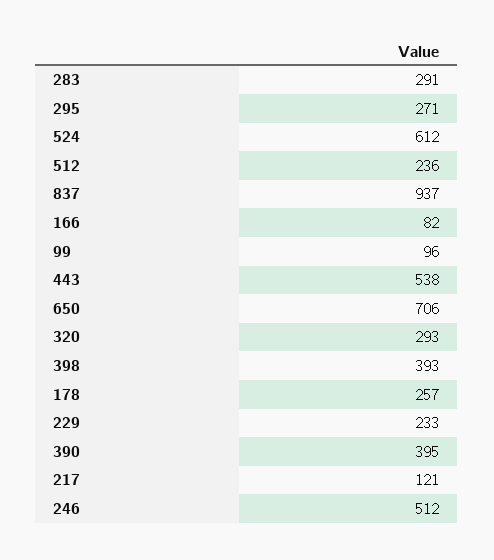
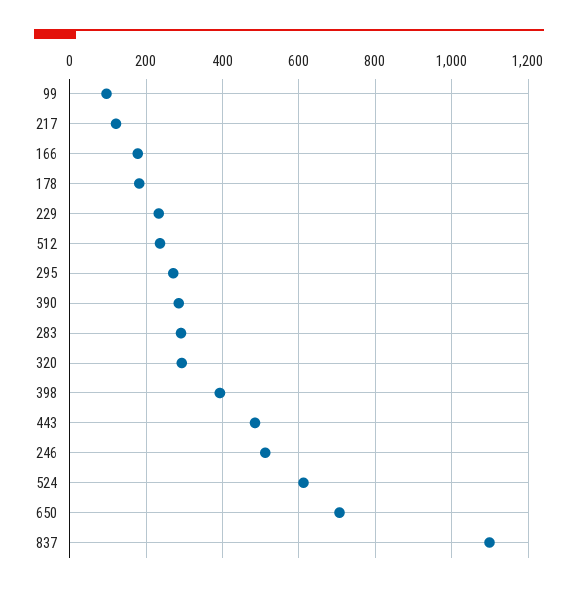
  {
    "283": 291,
    "295": 271,
    "524": 612,
    "512": 236,
-   "837": 937,
+   "837": 1100,
-   "166": 82,
+   "166": 180,
    "99": 96,
-   "443": 538,
+   "443": 480,
    "650": 706,
    "320": 293,
    "398": 393,
-   "178": 257,
+   "178": 180,
    "229": 233,
-   "390": 395,
+   "390": 280,
    "217": 121,
    "246": 512
  }

